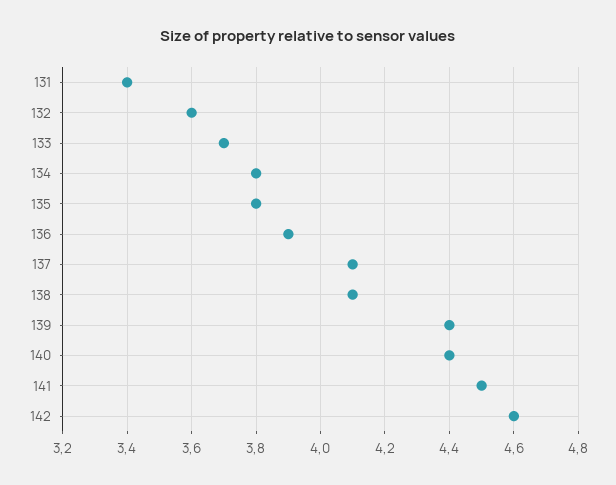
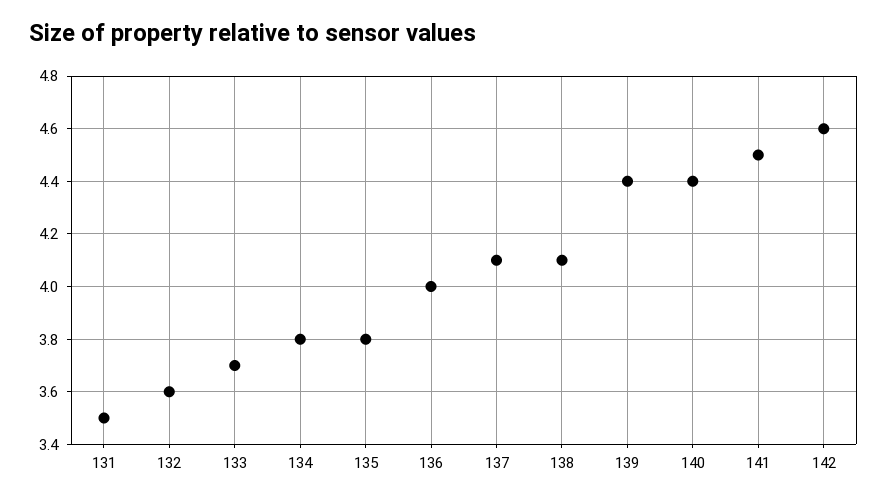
  {
-   "131": 3.4,
+   "131": 3.5,
    "132": 3.6,
    "133": 3.7,
    "134": 3.8,
    "135": 3.8,
-   "136": 3.9,
+   "136": 4,
    "137": 4.1,
    "138": 4.1,
    "139": 4.4,
    "140": 4.4,
    "141": 4.5,
    "142": 4.6
  }

